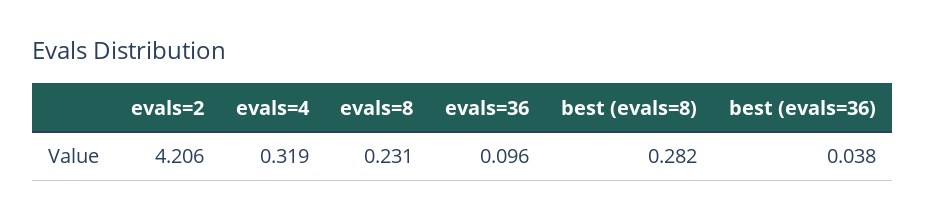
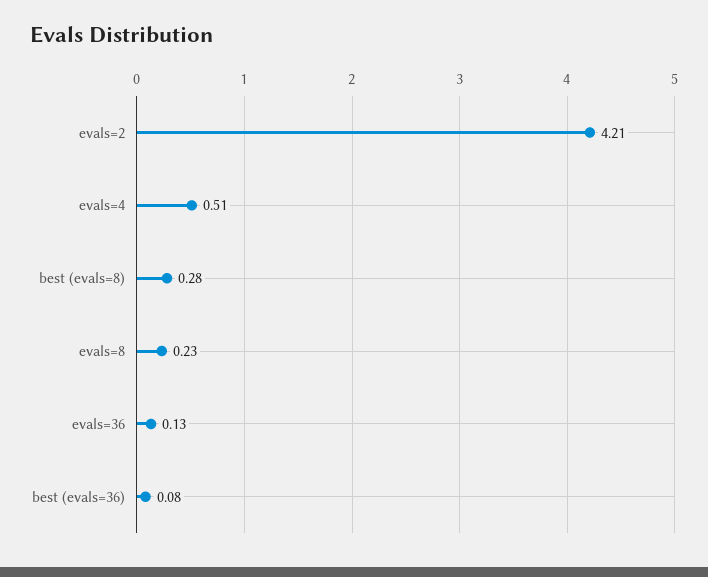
  {
    "evals=2": 4.206,
-   "evals=4": 0.319,
+   "evals=4": 0.51,
    "evals=8": 0.231,
-   "evals=36": 0.096,
+   "evals=36": 0.13,
    "best (evals=8)": 0.282,
-   "best (evals=36)": 0.038
+   "best (evals=36)": 0.08
  }

